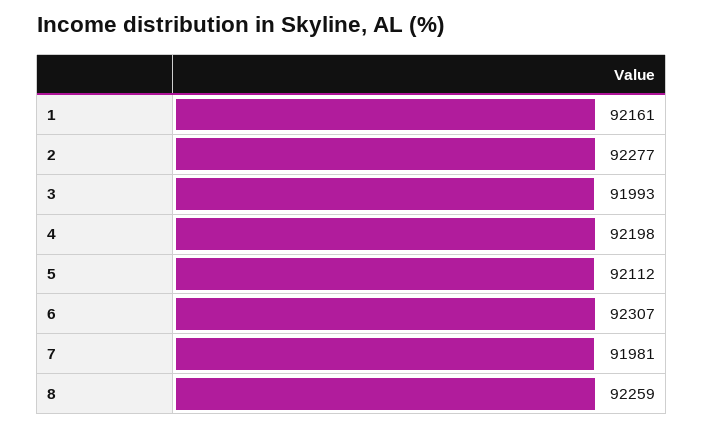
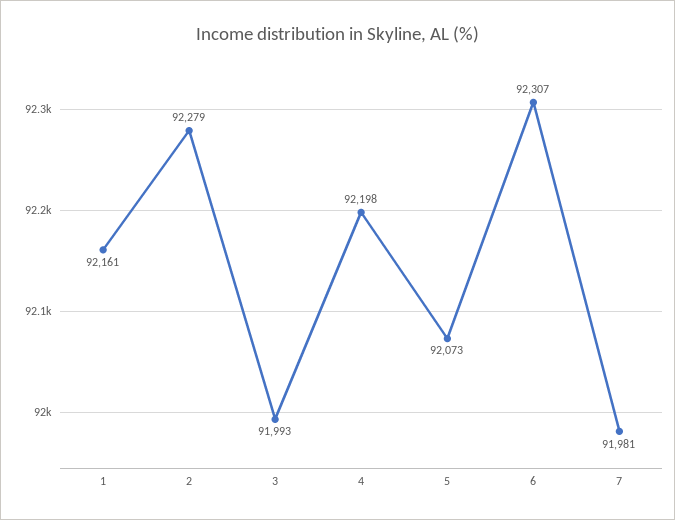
  {
    "1": 92161,
-   "2": 92277,
+   "2": 92279,
    "3": 91993,
    "4": 92198,
-   "5": 92112,
+   "5": 92073,
    "6": 92307,
-   "7": 91981,
+   "7": 91981
-   "8": 92259
  }

